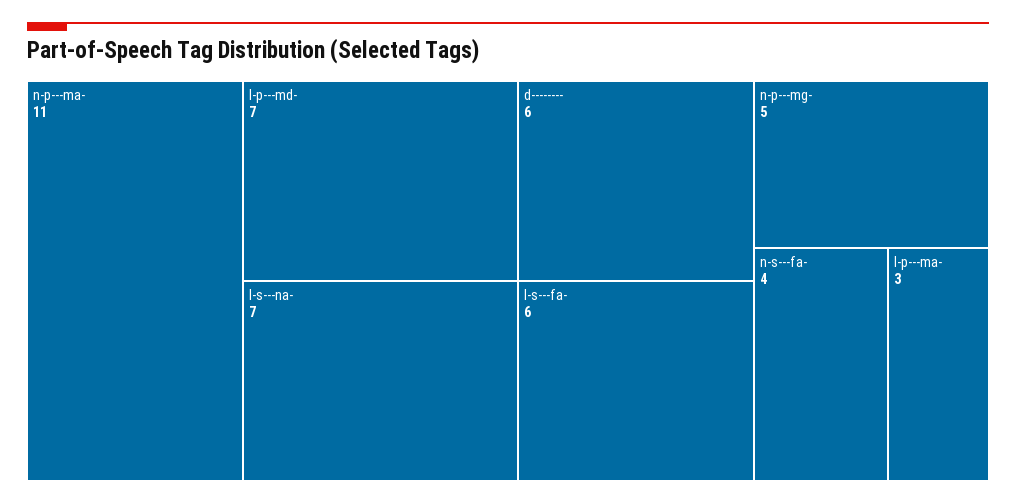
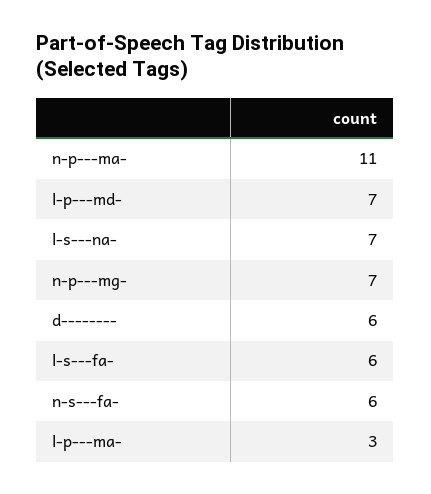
  {
    "n-p---ma-": 11,
    "l-p---md-": 7,
    "l-s---na-": 7,
    "d--------": 6,
    "l-s---fa-": 6,
-   "n-p---mg-": 5,
+   "n-p---mg-": 7,
-   "n-s---fa-": 4,
+   "n-s---fa-": 6,
    "l-p---ma-": 3
  }

